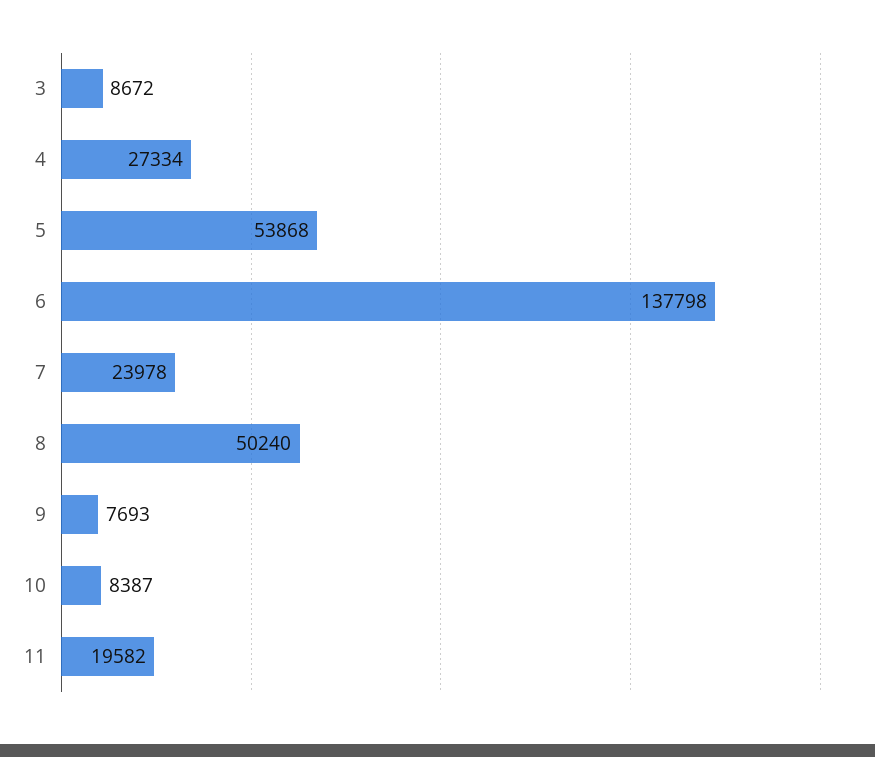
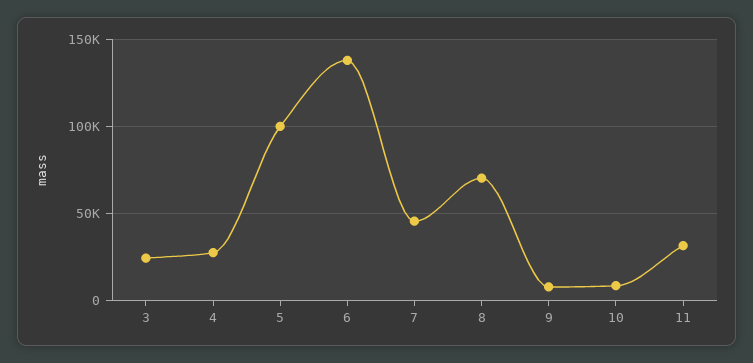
  {
-   "3": 8672,
+   "3": 25000,
    "4": 27334,
-   "5": 53868,
+   "5": 100000,
    "6": 137798,
-   "7": 23978,
+   "7": 45000,
-   "8": 50240,
+   "8": 70000,
    "9": 7693,
    "10": 8387,
-   "11": 19582
+   "11": 30000
  }

